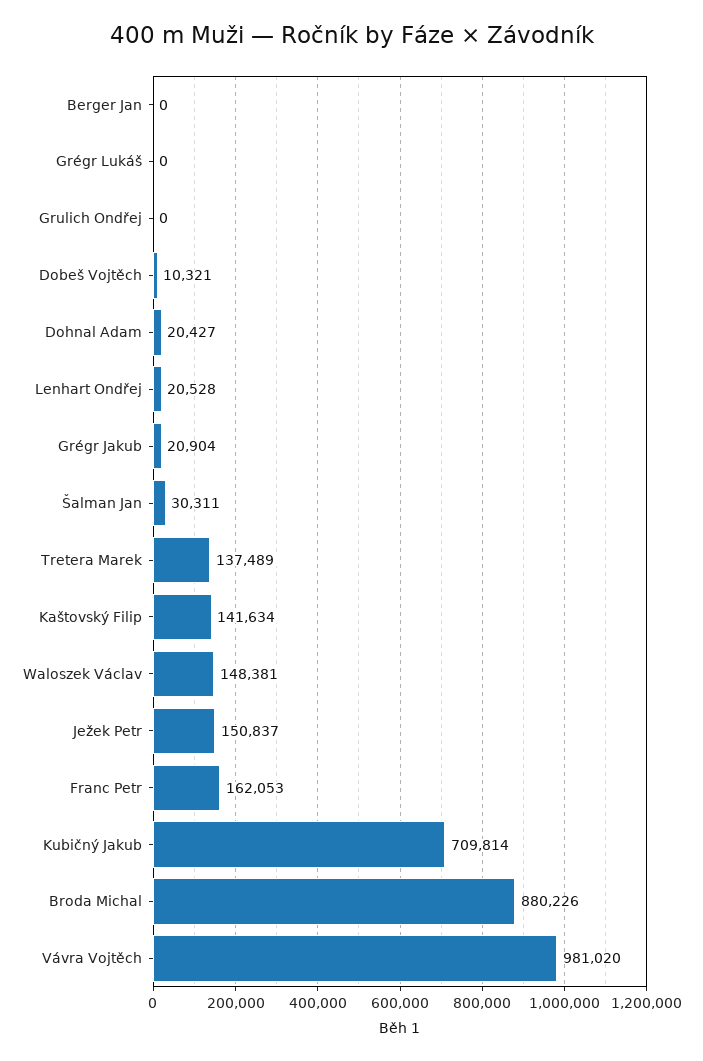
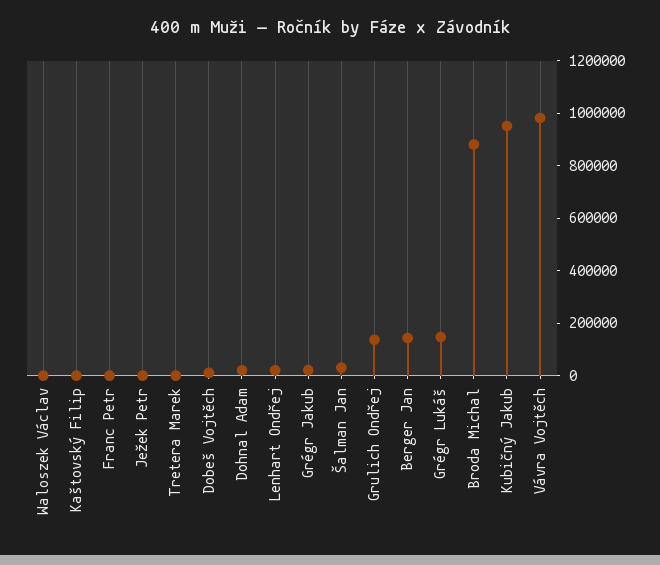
  {
-   "Berger Jan": 0,
+   "Berger Jan": 150000,
-   "Grégr Lukáš": 0,
+   "Grégr Lukáš": 150000,
-   "Grulich Ondřej": 0,
+   "Grulich Ondřej": 150000,
    "Dobeš Vojtěch": 10321,
    "Dohnal Adam": 20427,
    "Lenhart Ondřej": 20528,
    "Grégr Jakub": 20904,
    "Šalman Jan": 30311,
-   "Tretera Marek": 137489,
+   "Tretera Marek": 0,
-   "Kaštovský Filip": 141634,
+   "Kaštovský Filip": 0,
-   "Waloszek Václav": 148381,
+   "Waloszek Václav": 0,
-   "Ježek Petr": 150837,
+   "Ježek Petr": 0,
-   "Franc Petr": 162053,
+   "Franc Petr": 0,
-   "Kubičný Jakub": 709814,
+   "Kubičný Jakub": 950000,
    "Broda Michal": 880226,
    "Vávra Vojtěch": 981020
  }

